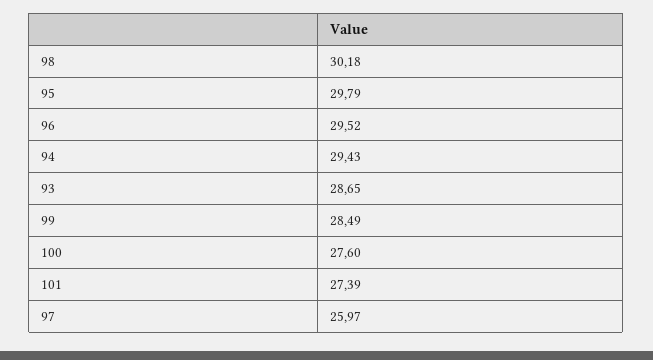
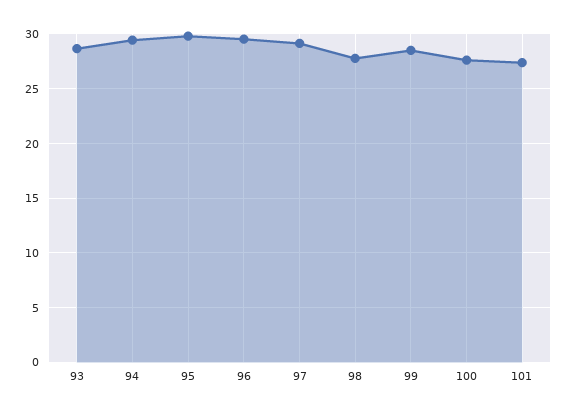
  {
-   "98": 30.18,
+   "98": 28,
    "95": 29.79,
    "96": 29.52,
    "94": 29.43,
    "93": 28.65,
    "99": 28.49,
    "100": 27.6,
    "101": 27.39,
-   "97": 25.97
+   "97": 29
  }

